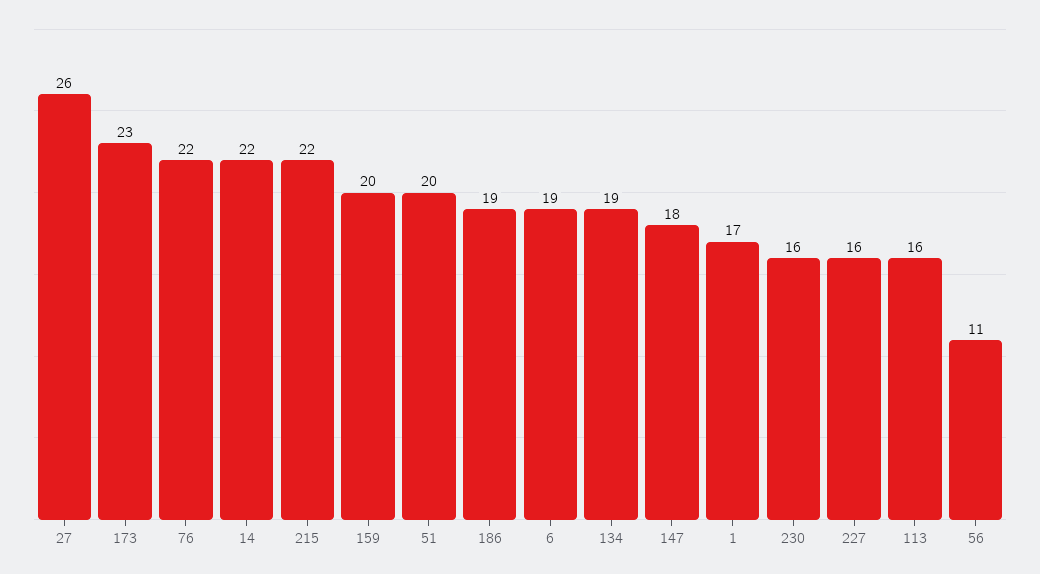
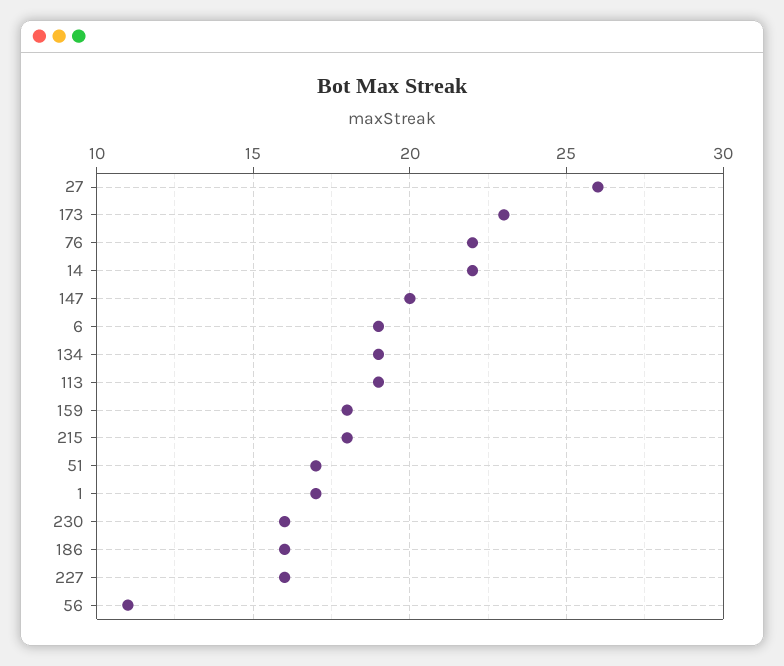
  {
    "27": 26,
    "173": 23,
    "76": 22,
    "14": 22,
-   "215": 22,
+   "215": 18,
-   "159": 20,
+   "159": 18,
-   "51": 20,
+   "51": 17,
-   "186": 19,
+   "186": 16,
    "6": 19,
    "134": 19,
-   "147": 18,
+   "147": 20,
    "1": 17,
    "230": 16,
    "227": 16,
-   "113": 16,
+   "113": 19,
    "56": 11
  }

